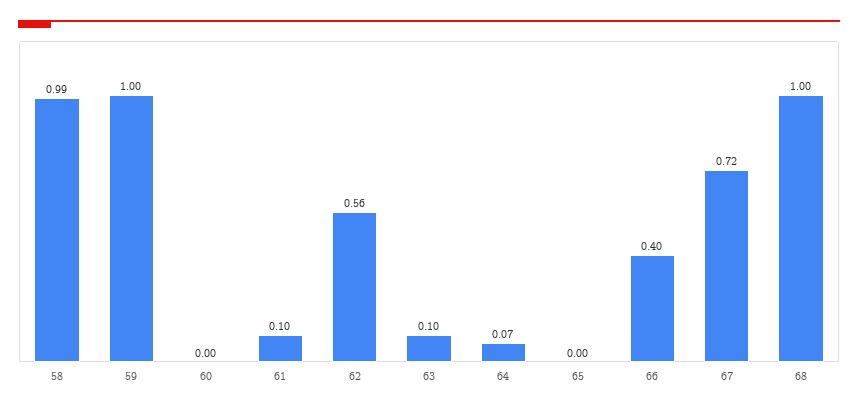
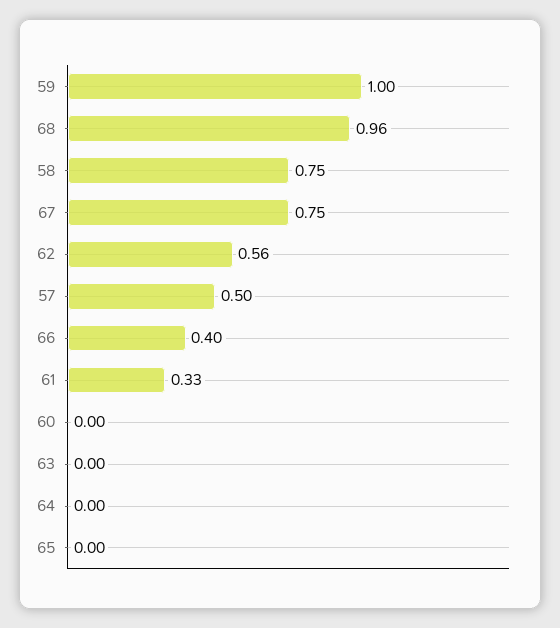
  {
-   "58": 0.99,
+   "58": 0.75,
    "59": 1,
    "60": 0,
-   "61": 0.1,
+   "61": 0.33,
    "62": 0.56,
-   "63": 0.1,
+   "63": 0,
-   "64": 0.07,
+   "64": 0,
    "65": 0,
    "66": 0.4,
-   "67": 0.72,
+   "67": 0.75,
-   "68": 1
+   "68": 0.96,
+   "57": 0.5
  }

